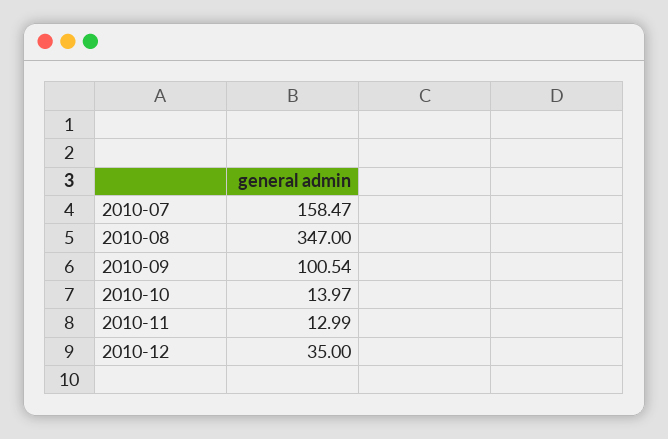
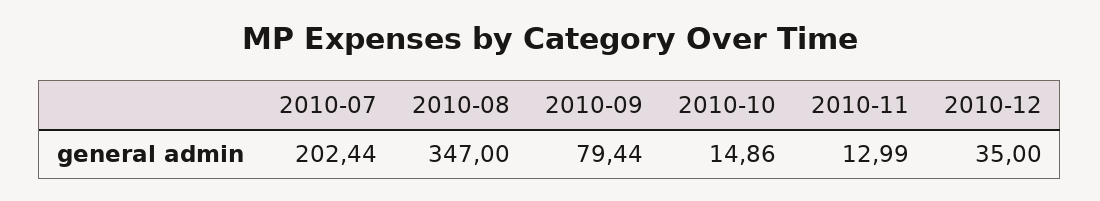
  {
-   "2010-07": 158.47,
+   "2010-07": 202.44,
    "2010-08": 347,
-   "2010-09": 100.54,
+   "2010-09": 79.44,
-   "2010-10": 13.97,
+   "2010-10": 14.86,
    "2010-11": 12.99,
    "2010-12": 35
  }

